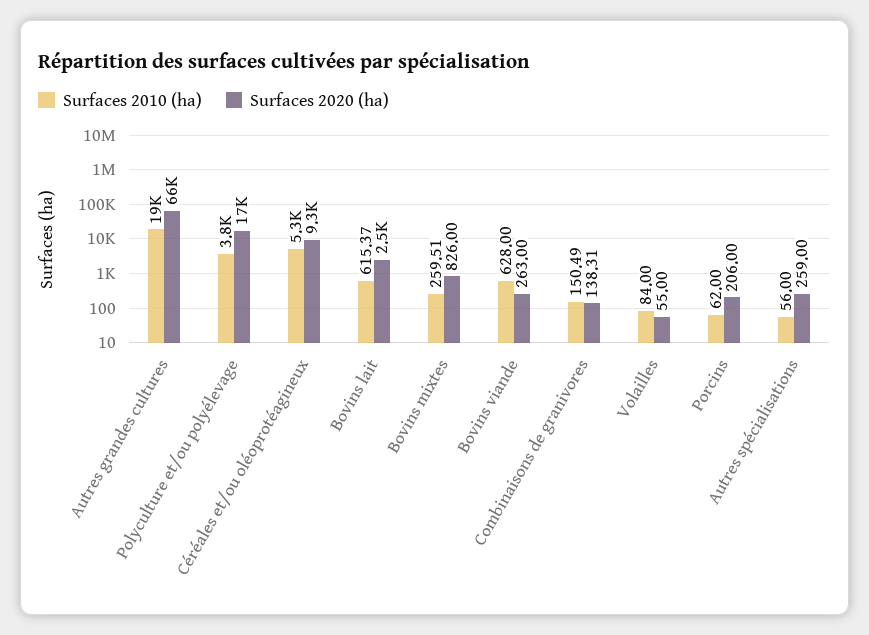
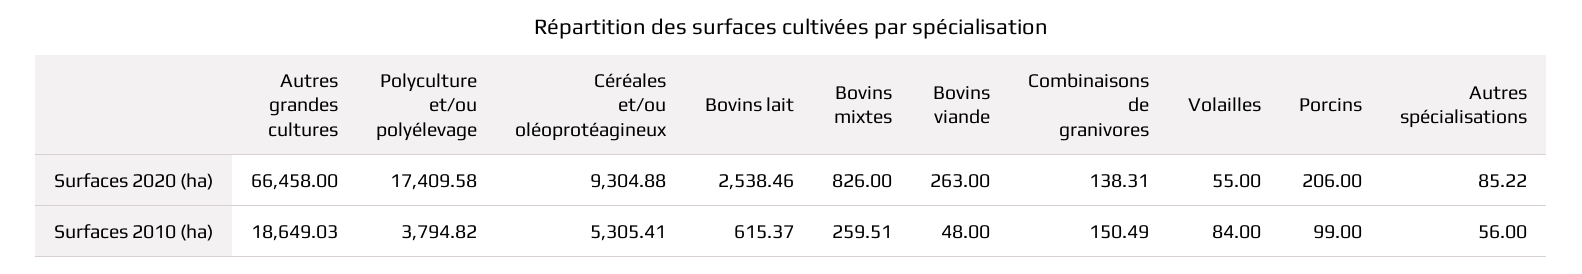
  {
    "Surfaces 2010 (ha)": {
      "Autres grandes cultures": 18649.03,
      "Polyculture et/ou polyélevage": 3794.82,
      "Céréales et/ou oléoprotéagineux": 5305.41,
      "Bovins lait": 615.37,
      "Bovins mixtes": 259.51,
-     "Bovins viande": 628,
+     "Bovins viande": 48,
      "Combinaisons de granivores": 150.49,
      "Volailles": 84,
-     "Porcins": 62,
+     "Porcins": 99,
      "Autres spécialisations": 56
    },
    "Surfaces 2020 (ha)": {
      "Autres grandes cultures": 66458,
      "Polyculture et/ou polyélevage": 17409.58,
      "Céréales et/ou oléoprotéagineux": 9304.88,
      "Bovins lait": 2538.46,
      "Bovins mixtes": 826,
      "Bovins viande": 263,
      "Combinaisons de granivores": 138.31,
      "Volailles": 55,
      "Porcins": 206,
-     "Autres spécialisations": 259
+     "Autres spécialisations": 85.22
    }
  }

